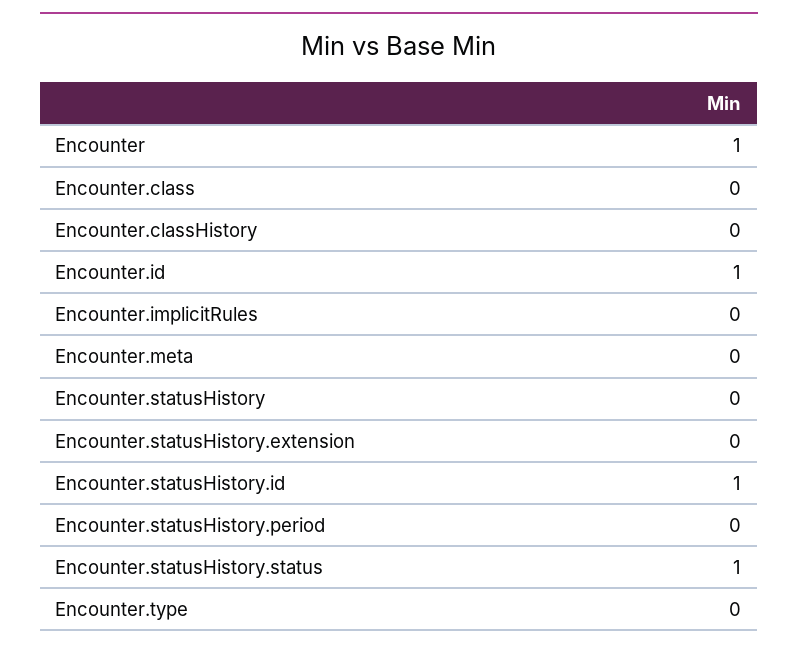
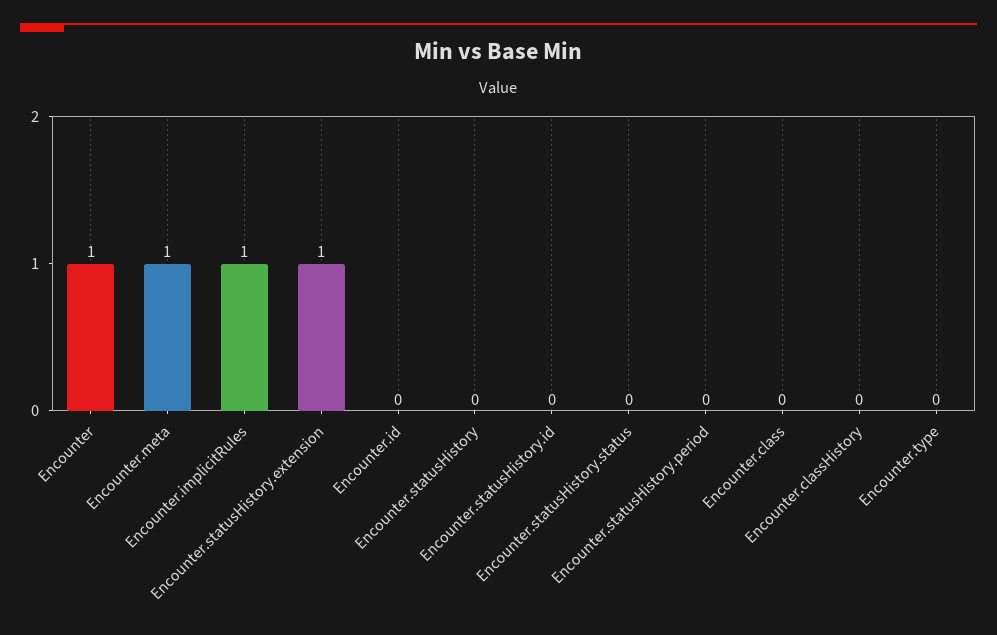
  {
    "Encounter": 1,
    "Encounter.class": 0,
    "Encounter.classHistory": 0,
-   "Encounter.id": 1,
+   "Encounter.id": 0,
-   "Encounter.implicitRules": 0,
+   "Encounter.implicitRules": 1,
-   "Encounter.meta": 0,
+   "Encounter.meta": 1,
    "Encounter.statusHistory": 0,
-   "Encounter.statusHistory.extension": 0,
+   "Encounter.statusHistory.extension": 1,
-   "Encounter.statusHistory.id": 1,
+   "Encounter.statusHistory.id": 0,
    "Encounter.statusHistory.period": 0,
-   "Encounter.statusHistory.status": 1,
+   "Encounter.statusHistory.status": 0,
    "Encounter.type": 0
  }

